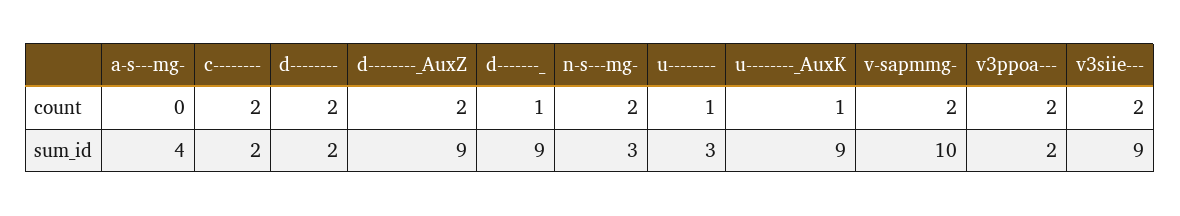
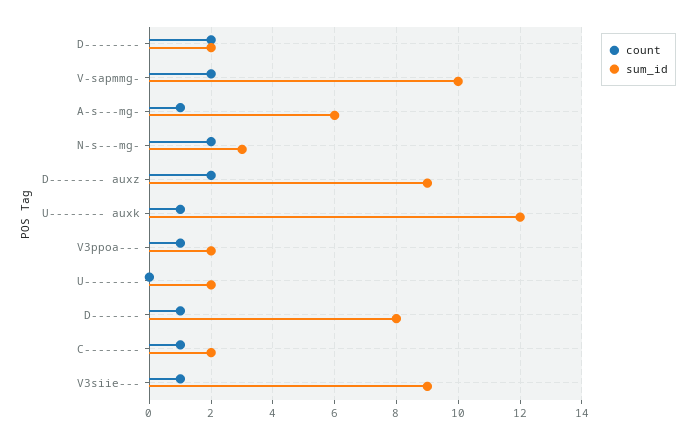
  {
    "count": {
-     "a-s---mg-": 0,
+     "a-s---mg-": 1,
-     "c--------": 2,
+     "c--------": 1,
      "d--------": 2,
      "d--------_AuxZ": 2,
      "d-------_": 1,
      "n-s---mg-": 2,
-     "u--------": 1,
+     "u--------": 0,
      "u--------_AuxK": 1,
      "v-sapmmg-": 2,
-     "v3ppoa---": 2,
+     "v3ppoa---": 1,
-     "v3siie---": 2
+     "v3siie---": 1
    },
    "sum_id": {
-     "a-s---mg-": 4,
+     "a-s---mg-": 6,
      "c--------": 2,
      "d--------": 2,
      "d--------_AuxZ": 9,
-     "d-------_": 9,
+     "d-------_": 8,
      "n-s---mg-": 3,
-     "u--------": 3,
+     "u--------": 2,
-     "u--------_AuxK": 9,
+     "u--------_AuxK": 12,
      "v-sapmmg-": 10,
      "v3ppoa---": 2,
      "v3siie---": 9
    }
  }

